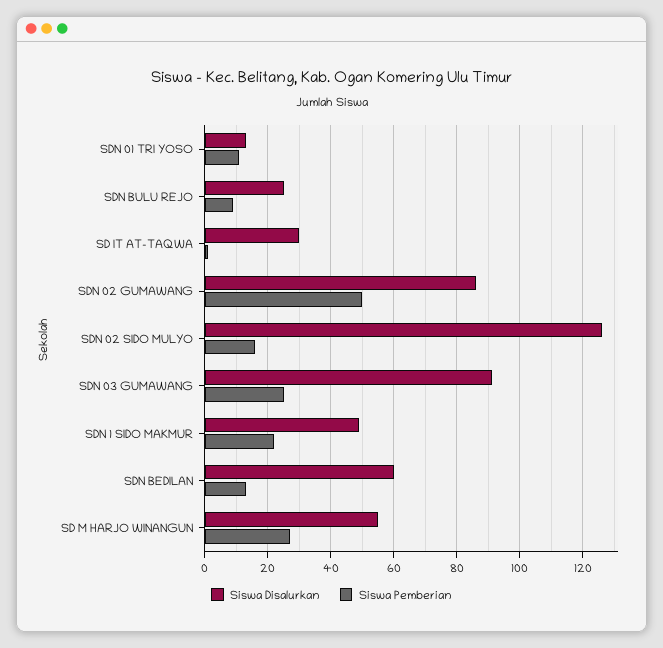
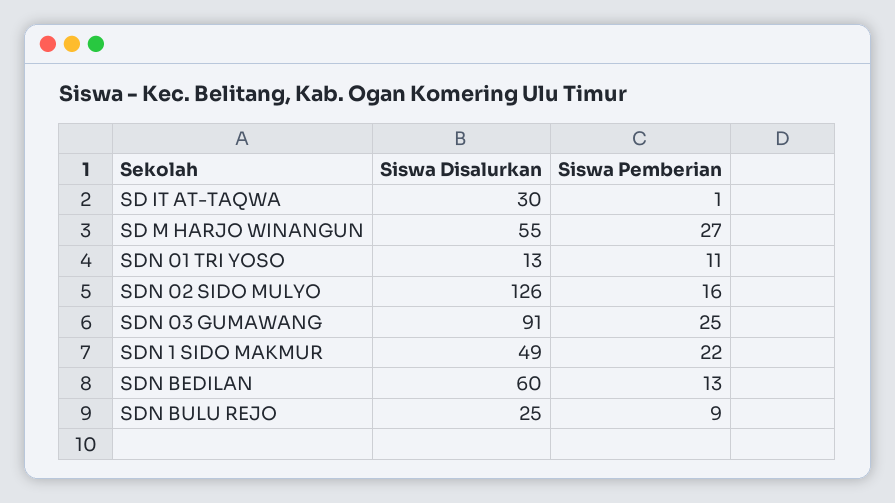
  {
    "Siswa Disalurkan": {
      "SDN 01 TRI YOSO": 13,
      "SDN BULU REJO": 25,
      "SD IT AT-TAQWA": 30,
-     "SDN 02 GUMAWANG": 85,
      "SDN 02 SIDO MULYO": 126,
      "SDN 03 GUMAWANG": 91,
      "SDN 1 SIDO MAKMUR": 49,
      "SDN BEDILAN": 60,
      "SD M HARJO WINANGUN": 55
    },
    "Siswa Pemberian": {
      "SDN 01 TRI YOSO": 11,
      "SDN BULU REJO": 9,
      "SD IT AT-TAQWA": 1,
-     "SDN 02 GUMAWANG": 50,
      "SDN 02 SIDO MULYO": 16,
      "SDN 03 GUMAWANG": 25,
      "SDN 1 SIDO MAKMUR": 22,
      "SDN BEDILAN": 13,
      "SD M HARJO WINANGUN": 27
    }
  }

